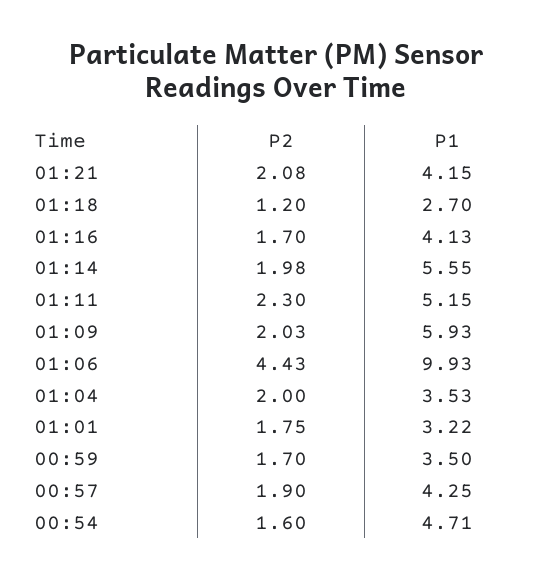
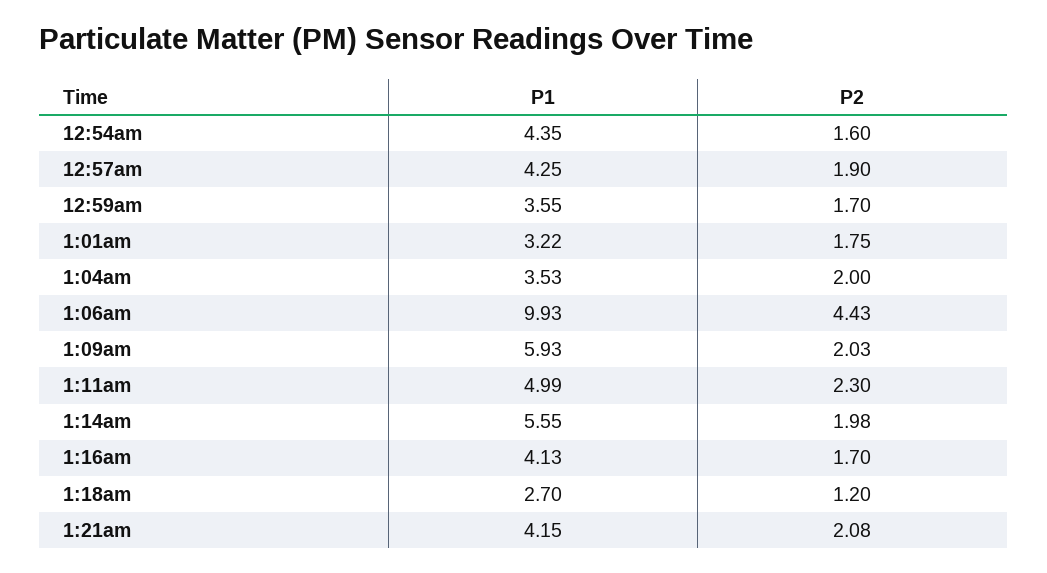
  {
    "P2": {
      "01:21": 2.08,
      "01:18": 1.2,
      "01:16": 1.7,
      "01:14": 1.98,
      "01:11": 2.3,
      "01:09": 2.03,
      "01:06": 4.43,
      "01:04": 2,
      "01:01": 1.75,
      "00:59": 1.7,
      "00:57": 1.9,
      "00:54": 1.6
    },
    "P1": {
      "01:21": 4.15,
      "01:18": 2.7,
      "01:16": 4.13,
      "01:14": 5.55,
-     "01:11": 5.15,
+     "01:11": 4.99,
      "01:09": 5.93,
      "01:06": 9.93,
      "01:04": 3.53,
      "01:01": 3.22,
-     "00:59": 3.5,
+     "00:59": 3.55,
      "00:57": 4.25,
-     "00:54": 4.71
+     "00:54": 4.35
    }
  }

